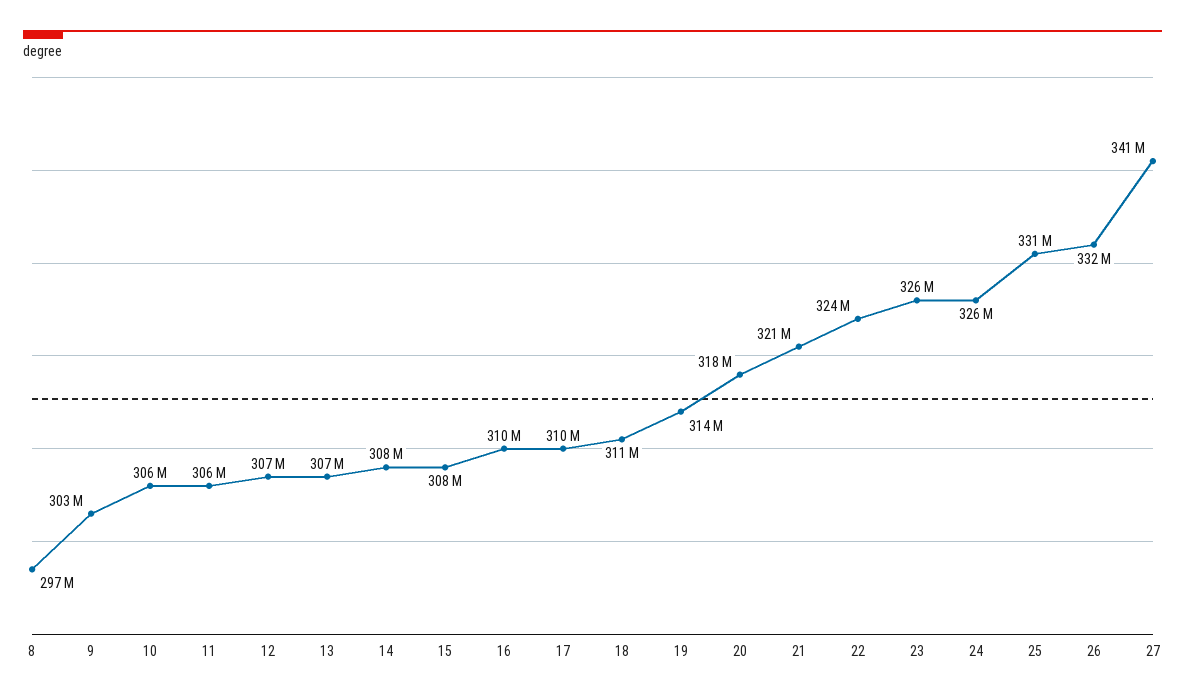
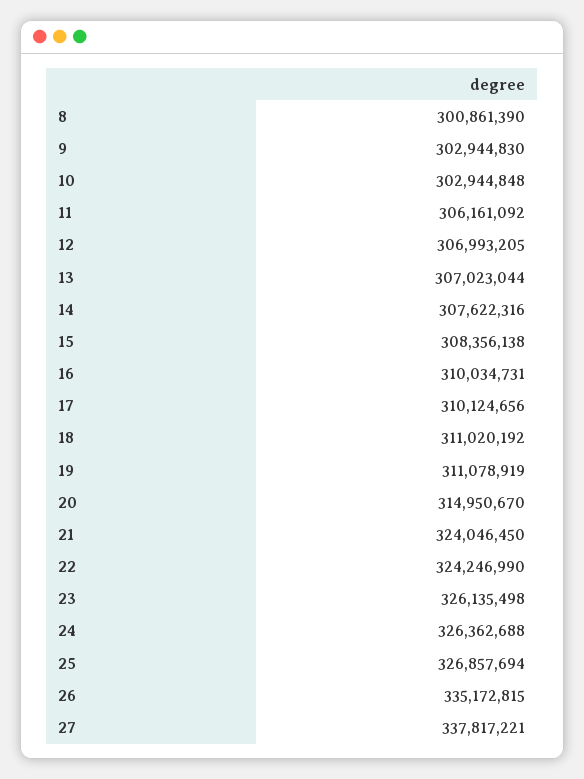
  {
-   "8": 297000000,
+   "8": 300861390,
    "9": 302944830,
-   "10": 306000000,
+   "10": 302944848,
    "11": 306161092,
    "12": 306993205,
    "13": 307023044,
    "14": 307622316,
    "15": 308356138,
    "16": 310034731,
    "17": 310124656,
    "18": 311020192,
-   "19": 314000000,
+   "19": 311078919,
-   "20": 318000000,
+   "20": 314950670,
-   "21": 321000000,
+   "21": 324046450,
    "22": 324246990,
    "23": 326135498,
    "24": 326362688,
-   "25": 331000000,
+   "25": 326857694,
-   "26": 332000000,
+   "26": 335172815,
-   "27": 341000000
+   "27": 337817221
  }

